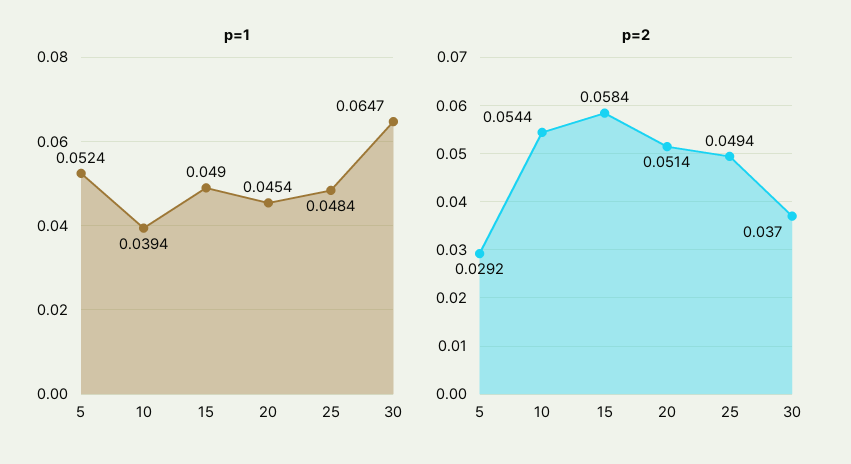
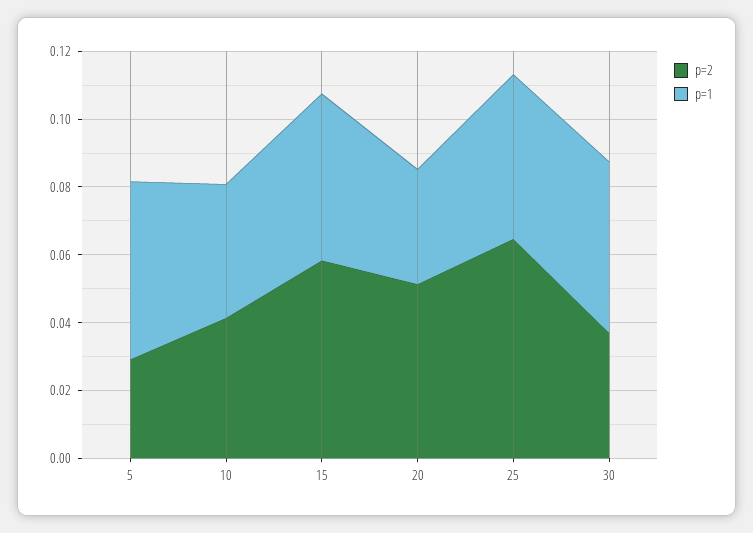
  {
    "p=1": {
      "5": 0.0524,
      "10": 0.0394,
      "15": 0.049,
-     "20": 0.0454,
+     "20": 0.035,
      "25": 0.0484,
-     "30": 0.0647
+     "30": 0.05
    },
    "p=2": {
      "5": 0.0292,
-     "10": 0.0544,
+     "10": 0.04,
      "15": 0.0584,
      "20": 0.0514,
-     "25": 0.0494,
+     "25": 0.065,
      "30": 0.037
    }
  }

